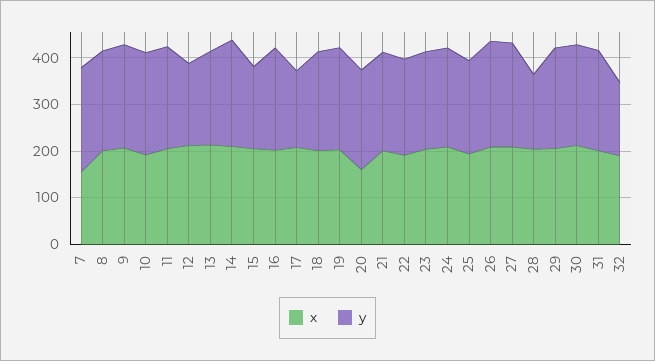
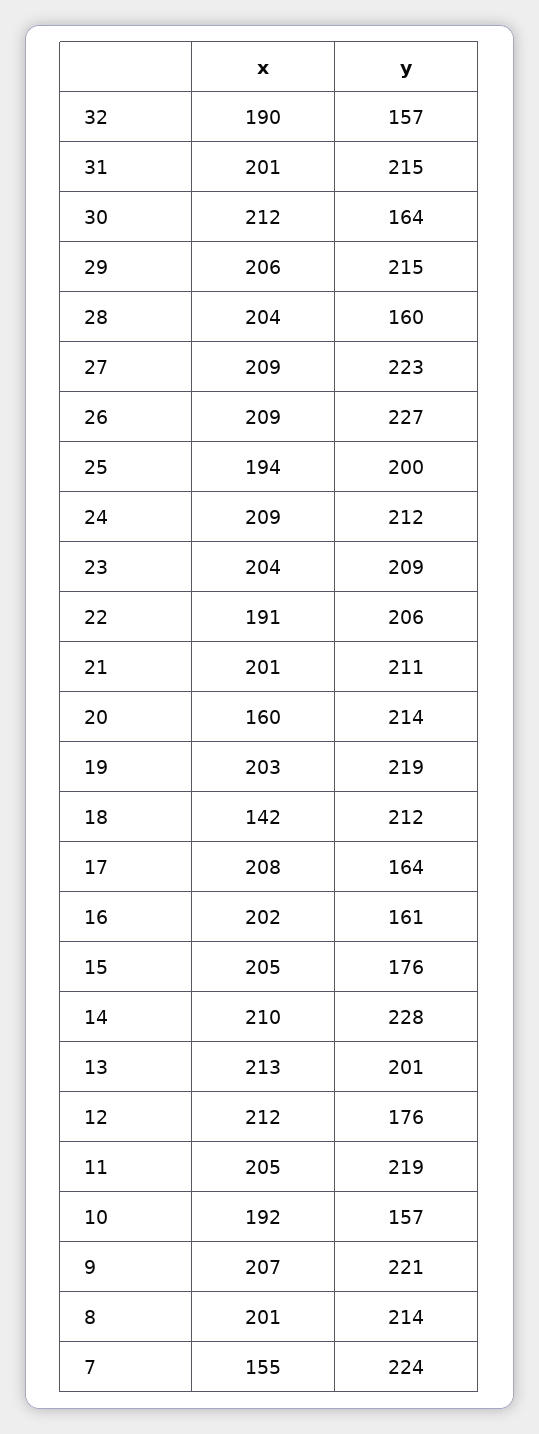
  {
    "x": {
      "7": 155,
      "8": 201,
      "9": 207,
      "10": 192,
      "11": 205,
      "12": 212,
      "13": 213,
      "14": 210,
      "15": 205,
      "16": 202,
      "17": 208,
-     "18": 200,
+     "18": 142,
      "19": 203,
      "20": 160,
      "21": 201,
      "22": 191,
      "23": 204,
      "24": 209,
      "25": 194,
      "26": 209,
      "27": 209,
      "28": 204,
      "29": 206,
      "30": 212,
      "31": 201,
      "32": 190
    },
    "y": {
      "7": 224,
      "8": 214,
      "9": 221,
-     "10": 220,
+     "10": 157,
      "11": 219,
      "12": 176,
      "13": 201,
      "14": 228,
      "15": 176,
-     "16": 220,
+     "16": 161,
      "17": 164,
      "18": 212,
      "19": 219,
      "20": 214,
      "21": 211,
      "22": 206,
      "23": 209,
      "24": 212,
      "25": 200,
      "26": 227,
      "27": 223,
      "28": 160,
      "29": 215,
-     "30": 220,
+     "30": 164,
      "31": 215,
      "32": 157
    }
  }

